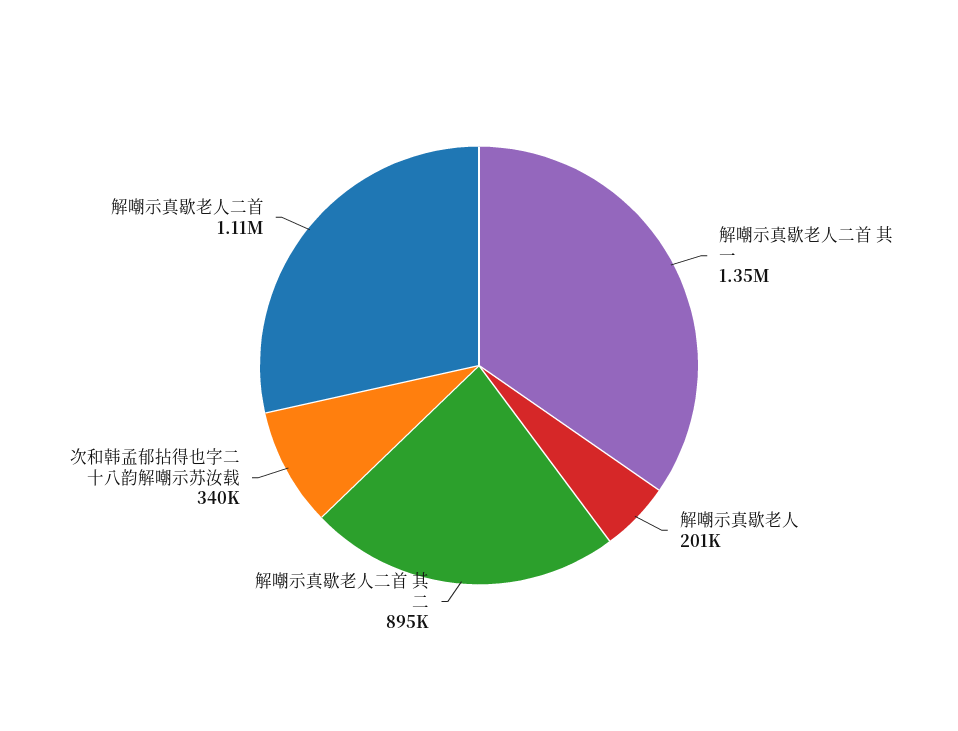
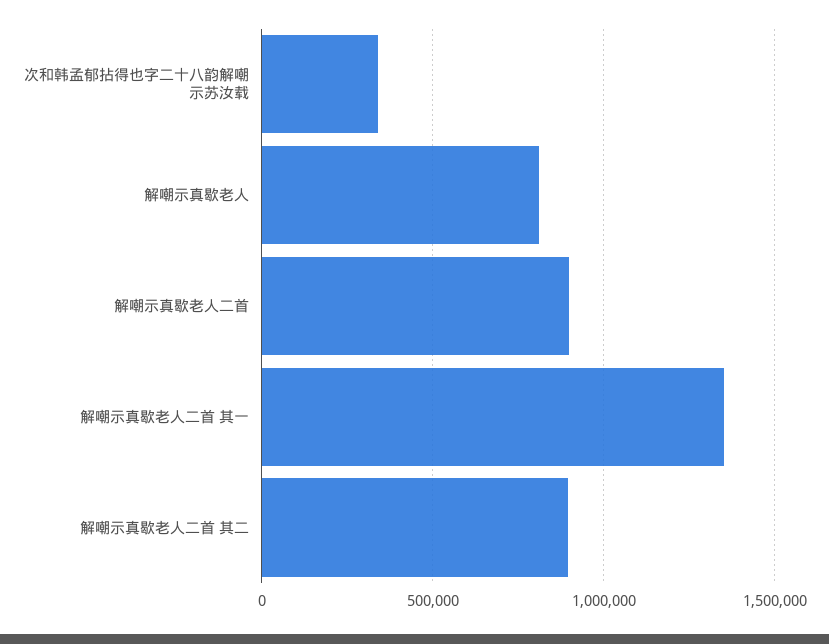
  {
    "解嘲示真歇老人二首 其一": 1350000,
-   "解嘲示真歇老人": 201000,
+   "解嘲示真歇老人": 800000,
    "解嘲示真歇老人二首 其二": 895000,
    "次和韩孟郁拈得也字二十八韵解嘲示苏汝载": 340000,
-   "解嘲示真歇老人二首": 1110000
+   "解嘲示真歇老人二首": 900000
  }

